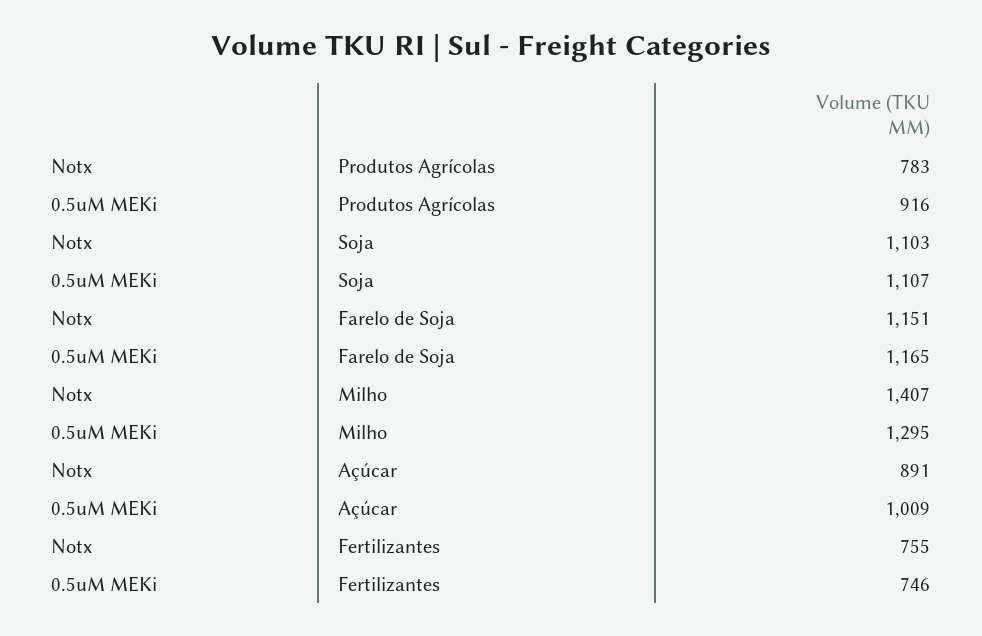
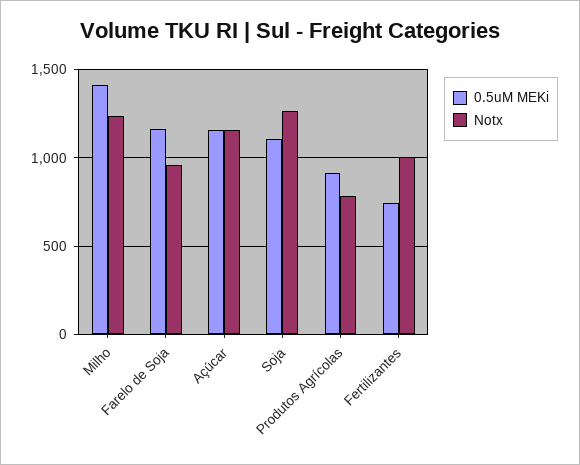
  {
    "Notx": {
      "Produtos Agrícolas": 783,
-     "Soja": 1103,
+     "Soja": 1250,
-     "Farelo de Soja": 1151,
+     "Farelo de Soja": 950,
-     "Milho": 1407,
+     "Milho": 1250,
-     "Açúcar": 891,
+     "Açúcar": 1150,
-     "Fertilizantes": 755
+     "Fertilizantes": 1000
    },
    "0.5uM MEKi": {
      "Produtos Agrícolas": 916,
      "Soja": 1107,
      "Farelo de Soja": 1165,
-     "Milho": 1295,
+     "Milho": 1400,
-     "Açúcar": 1009,
+     "Açúcar": 1150,
      "Fertilizantes": 746
    }
  }

